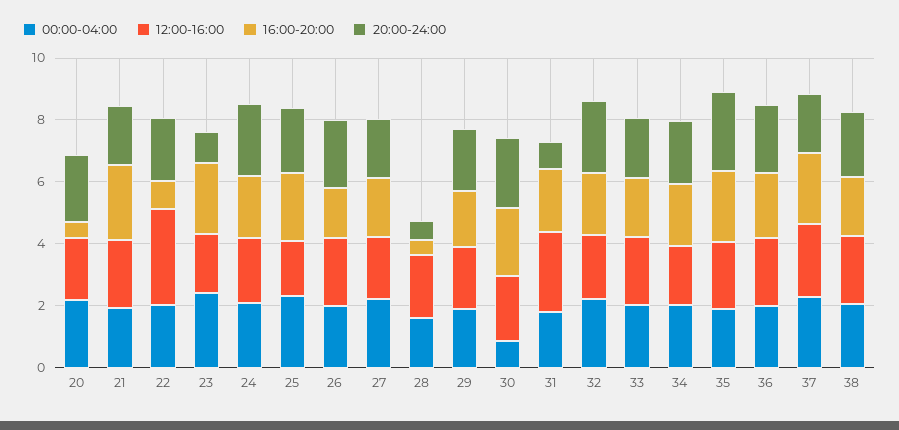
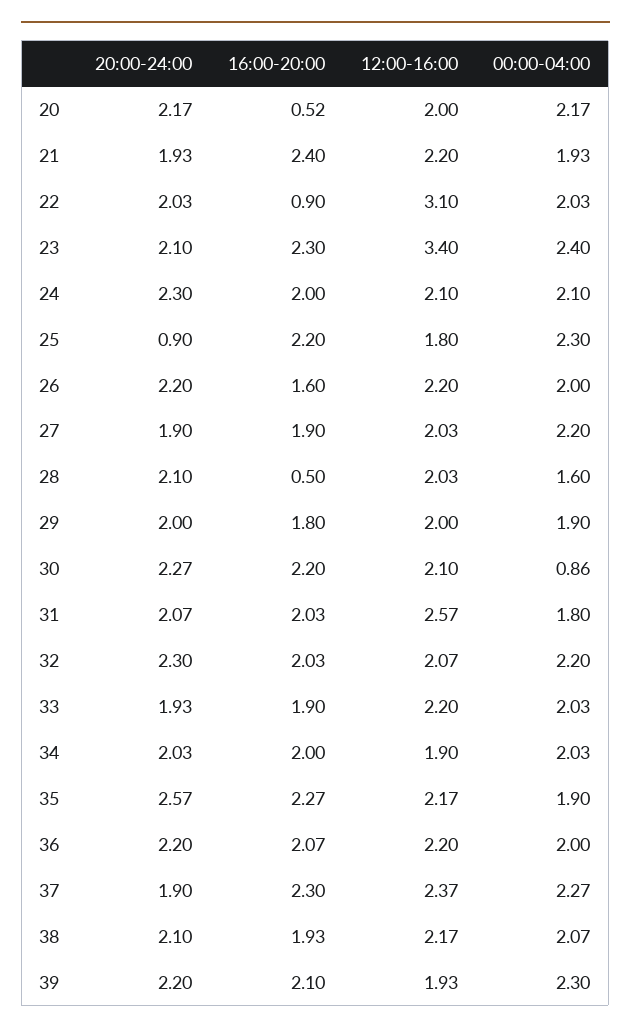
  {
    "00:00-04:00": {
      "20": 2.17,
      "21": 1.93,
      "22": 2.03,
      "23": 2.4,
      "24": 2.1,
      "25": 2.3,
      "26": 2,
      "27": 2.2,
      "28": 1.6,
      "29": 1.9,
      "30": 0.86,
      "31": 1.8,
      "32": 2.2,
      "33": 2.03,
      "34": 2.03,
      "35": 1.9,
      "36": 2,
      "37": 2.27,
-     "38": 2.07
+     "38": 2.07,
+     "39": 2.3
    },
    "12:00-16:00": {
      "20": 2,
      "21": 2.2,
      "22": 3.1,
-     "23": 2,
+     "23": 3.4,
      "24": 2.1,
      "25": 1.8,
      "26": 2.2,
      "27": 2.03,
      "28": 2.03,
      "29": 2,
      "30": 2.1,
      "31": 2.57,
      "32": 2.07,
      "33": 2.2,
      "34": 1.9,
      "35": 2.17,
      "36": 2.2,
      "37": 2.37,
-     "38": 2.17
+     "38": 2.17,
+     "39": 1.93
    },
    "16:00-20:00": {
      "20": 0.52,
      "21": 2.4,
      "22": 0.9,
      "23": 2.3,
      "24": 2,
      "25": 2.2,
      "26": 1.6,
      "27": 1.9,
      "28": 0.5,
      "29": 1.8,
      "30": 2.2,
      "31": 2.03,
      "32": 2.03,
      "33": 1.9,
      "34": 2,
      "35": 2.27,
      "36": 2.07,
      "37": 2.3,
-     "38": 1.93
+     "38": 1.93,
+     "39": 2.1
    },
    "20:00-24:00": {
      "20": 2.17,
      "21": 1.93,
      "22": 2.03,
-     "23": 1,
+     "23": 2.1,
      "24": 2.3,
-     "25": 2,
+     "25": 0.9,
      "26": 2.2,
      "27": 1.9,
-     "28": 0.5,
+     "28": 2.1,
      "29": 2,
      "30": 2.27,
-     "31": 1,
+     "31": 2.07,
      "32": 2.3,
      "33": 1.93,
      "34": 2.03,
      "35": 2.57,
      "36": 2.2,
      "37": 1.9,
-     "38": 2.1
+     "38": 2.1,
+     "39": 2.2
    }
  }

